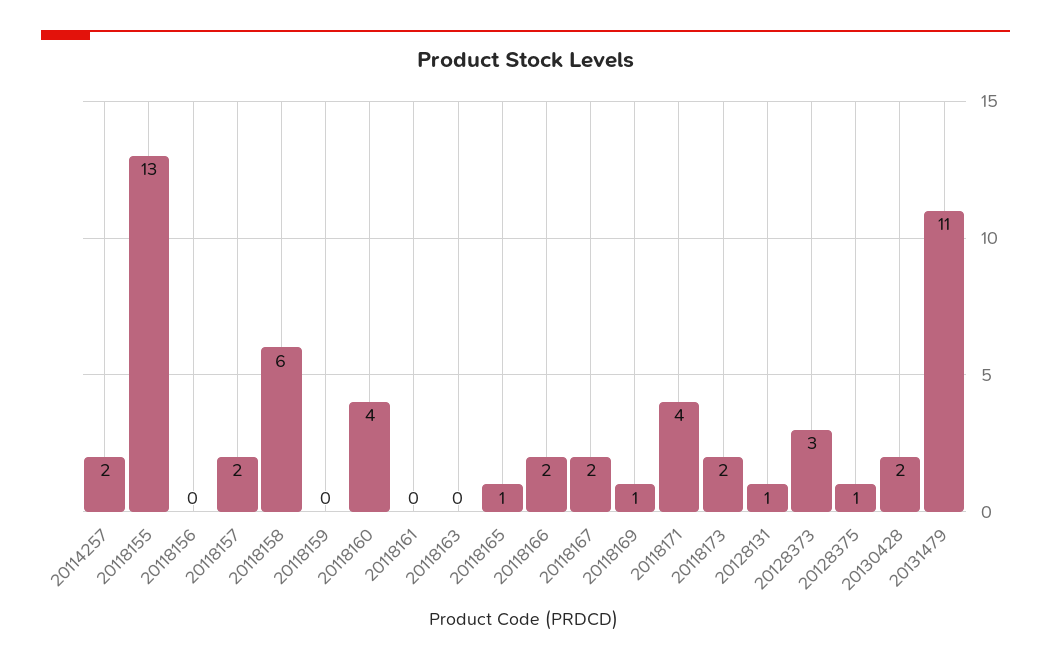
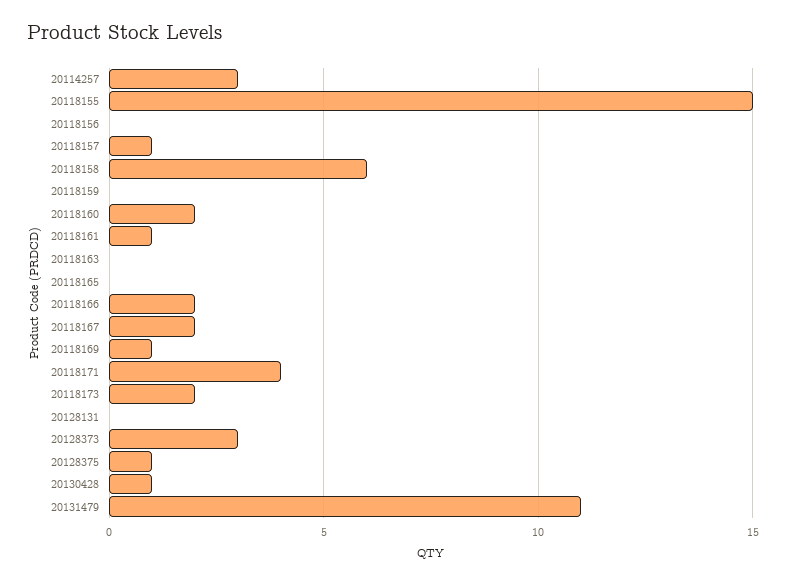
  {
-   "20114257": 2,
+   "20114257": 3,
-   "20118155": 13,
+   "20118155": 15,
    "20118156": 0,
-   "20118157": 2,
+   "20118157": 1,
    "20118158": 6,
    "20118159": 0,
-   "20118160": 4,
+   "20118160": 2,
-   "20118161": 0,
+   "20118161": 1,
    "20118163": 0,
-   "20118165": 1,
+   "20118165": 0,
    "20118166": 2,
    "20118167": 2,
    "20118169": 1,
    "20118171": 4,
    "20118173": 2,
-   "20128131": 1,
+   "20128131": 0,
    "20128373": 3,
    "20128375": 1,
-   "20130428": 2,
+   "20130428": 1,
    "20131479": 11
  }

